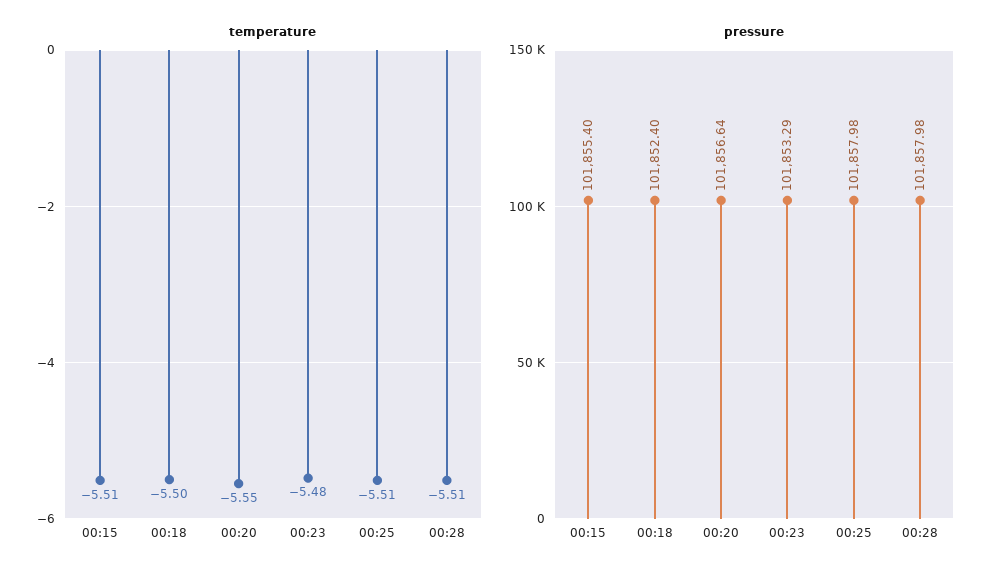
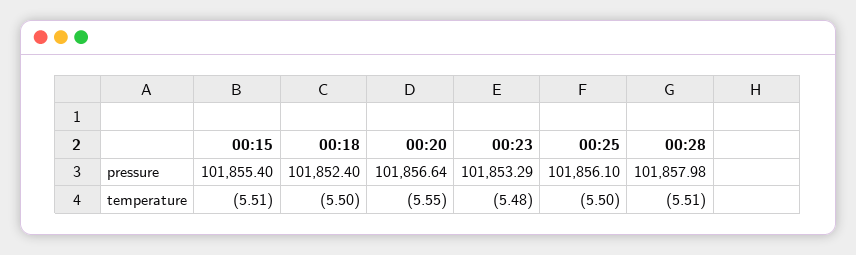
  {
    "temperature": {
      "00:15": -5.51,
      "00:18": -5.5,
      "00:20": -5.55,
      "00:23": -5.48,
-     "00:25": -5.51,
+     "00:25": -5.5,
      "00:28": -5.51
    },
    "pressure": {
      "00:15": 101855.4,
      "00:18": 101852.4,
      "00:20": 101856.64,
      "00:23": 101853.29,
-     "00:25": 101857.98,
+     "00:25": 101856.1,
      "00:28": 101857.98
    }
  }

